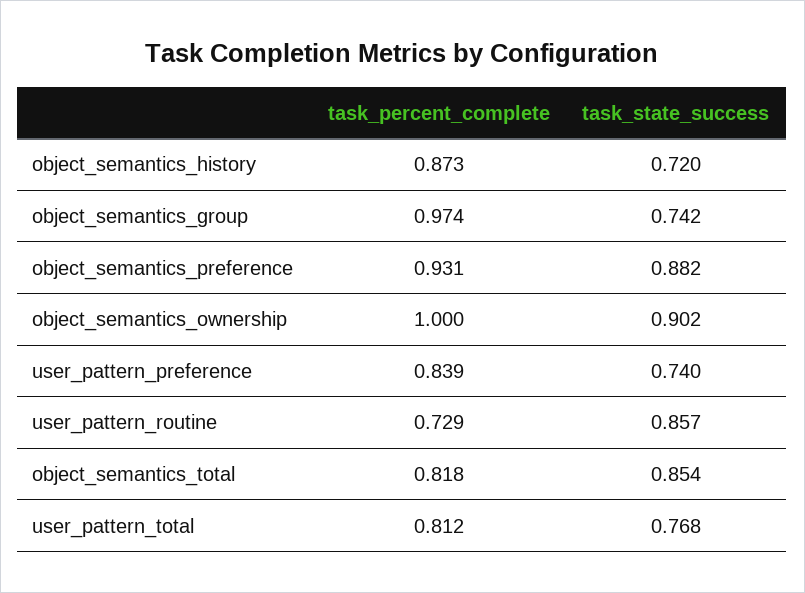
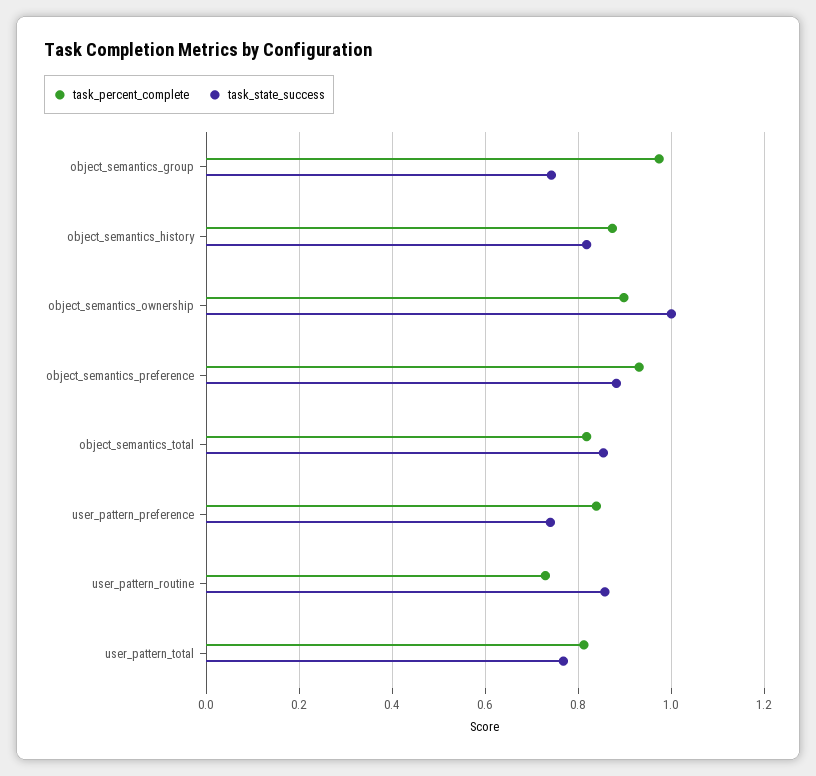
  {
    "task_percent_complete": {
      "object_semantics_history": 0.873,
      "object_semantics_group": 0.974,
      "object_semantics_preference": 0.931,
-     "object_semantics_ownership": 1,
+     "object_semantics_ownership": 0.9,
      "user_pattern_preference": 0.839,
      "user_pattern_routine": 0.729,
      "object_semantics_total": 0.818,
      "user_pattern_total": 0.812
    },
    "task_state_success": {
-     "object_semantics_history": 0.72,
+     "object_semantics_history": 0.82,
      "object_semantics_group": 0.742,
      "object_semantics_preference": 0.882,
-     "object_semantics_ownership": 0.902,
+     "object_semantics_ownership": 1,
      "user_pattern_preference": 0.74,
      "user_pattern_routine": 0.857,
      "object_semantics_total": 0.854,
      "user_pattern_total": 0.768
    }
  }

